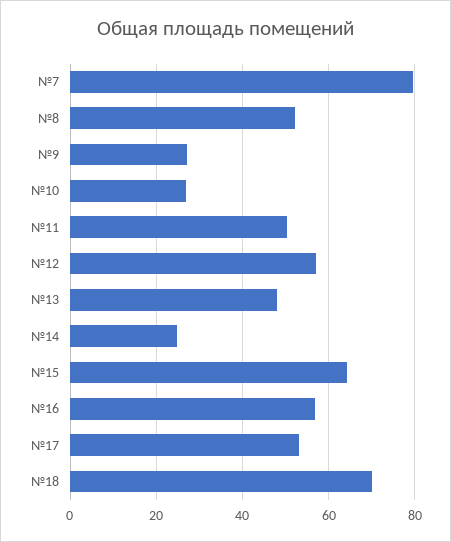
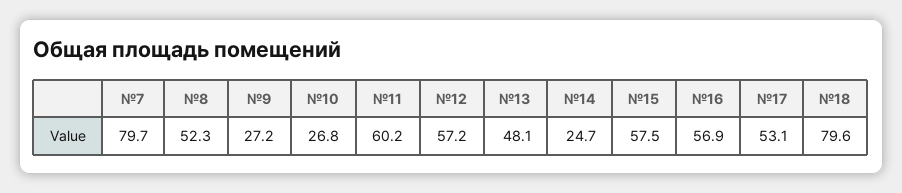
  {
    "№7": 79.7,
    "№8": 52.3,
    "№9": 27.2,
    "№10": 26.8,
-   "№11": 50,
+   "№11": 60.2,
    "№12": 57.2,
    "№13": 48.1,
    "№14": 24.7,
-   "№15": 64,
+   "№15": 57.5,
    "№16": 56.9,
    "№17": 53.1,
-   "№18": 70
+   "№18": 79.6
  }

